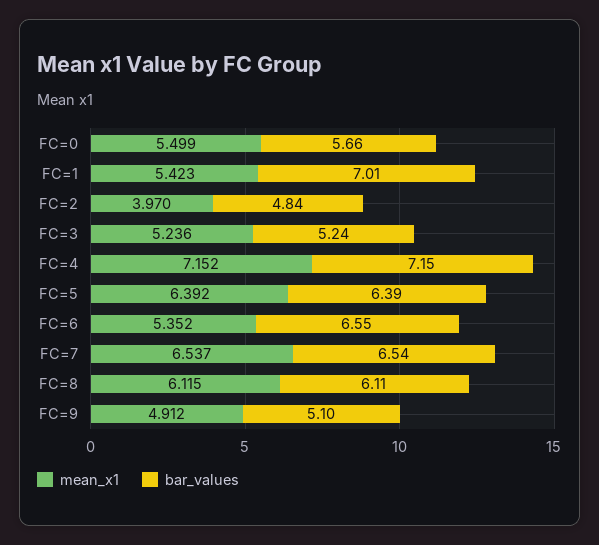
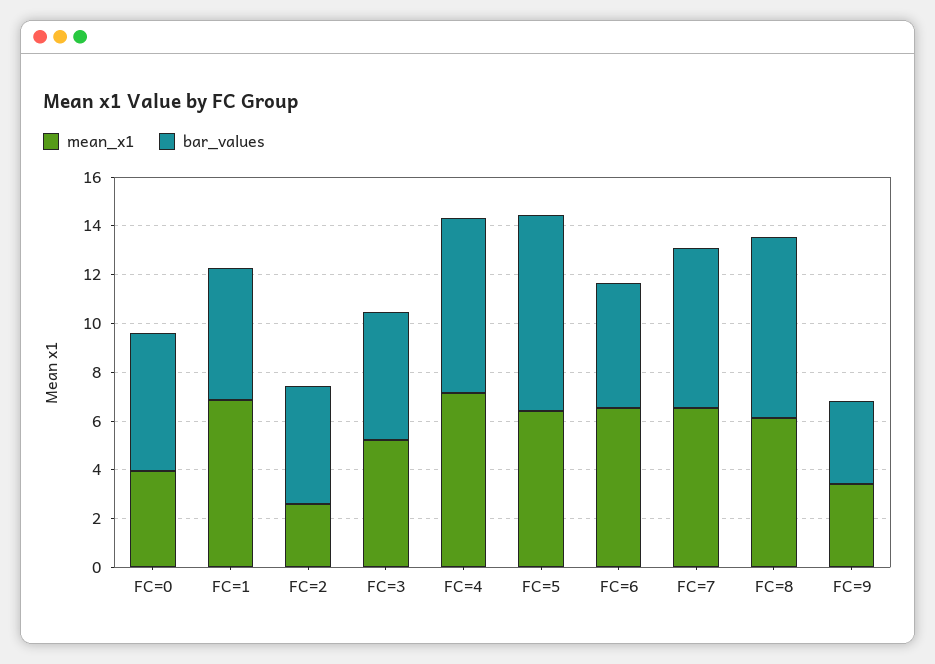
  {
    "mean_x1": {
-     "FC=0": 5.499,
+     "FC=0": 4,
-     "FC=1": 5.423,
+     "FC=1": 7,
-     "FC=2": 3.97,
+     "FC=2": 2.5,
      "FC=3": 5.236,
      "FC=4": 7.152,
      "FC=5": 6.392,
-     "FC=6": 5.352,
+     "FC=6": 6.5,
      "FC=7": 6.537,
      "FC=8": 6.115,
-     "FC=9": 4.912
+     "FC=9": 3.5
    },
    "bar_values": {
      "FC=0": 5.66,
-     "FC=1": 7.01,
+     "FC=1": 5.5,
      "FC=2": 4.84,
      "FC=3": 5.24,
      "FC=4": 7.15,
-     "FC=5": 6.39,
+     "FC=5": 8,
-     "FC=6": 6.55,
+     "FC=6": 5,
      "FC=7": 6.54,
-     "FC=8": 6.11,
+     "FC=8": 7.5,
-     "FC=9": 5.1
+     "FC=9": 3.5
    }
  }

